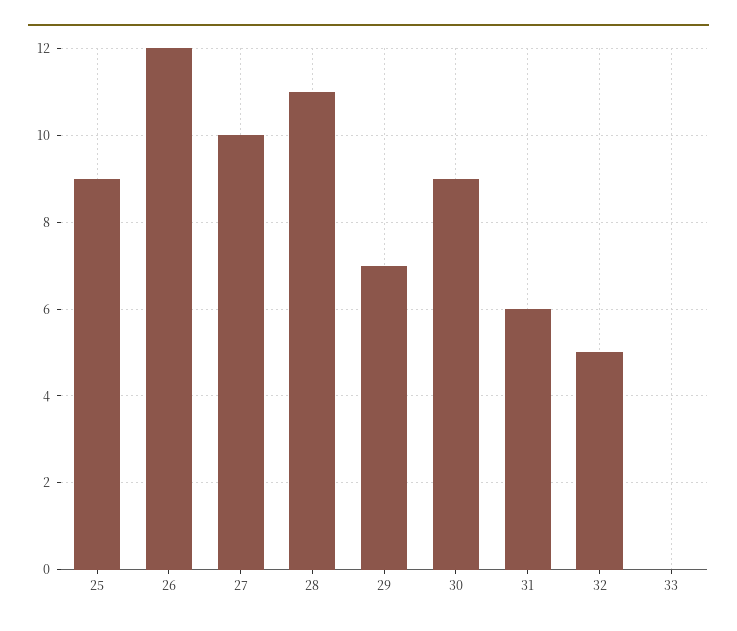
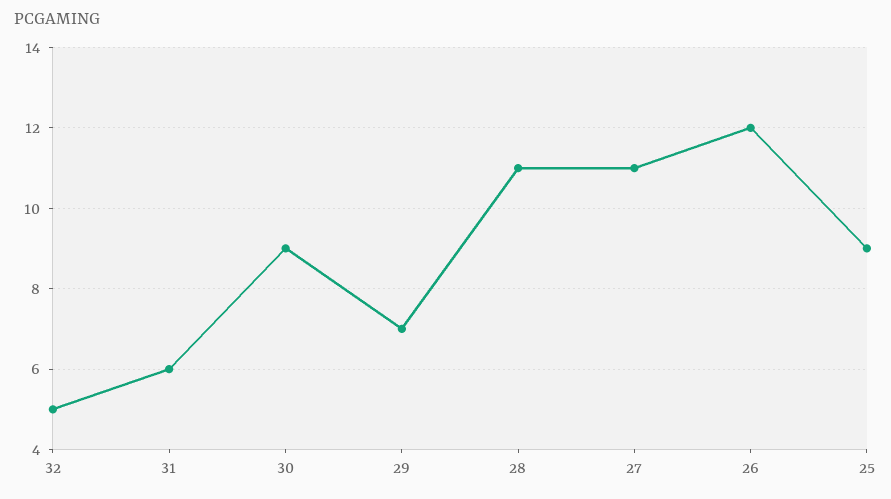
  {
    "25": 9,
    "26": 12,
-   "27": 10,
+   "27": 11,
    "28": 11,
    "29": 7,
    "30": 9,
    "31": 6,
-   "32": 5,
+   "32": 5
-   "33": 0
  }

